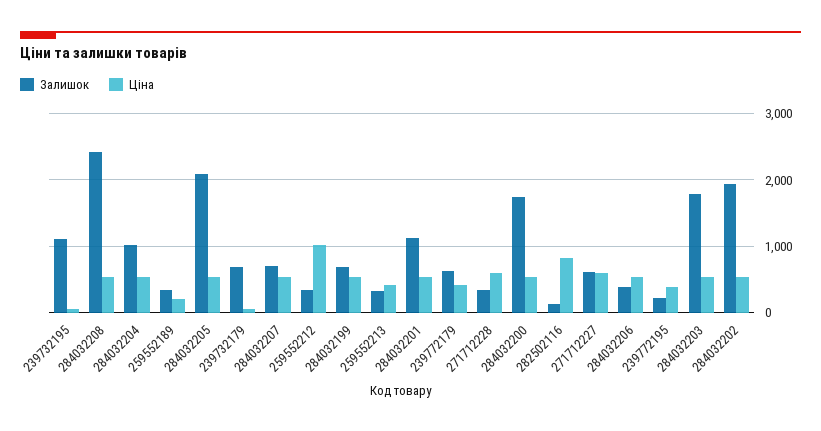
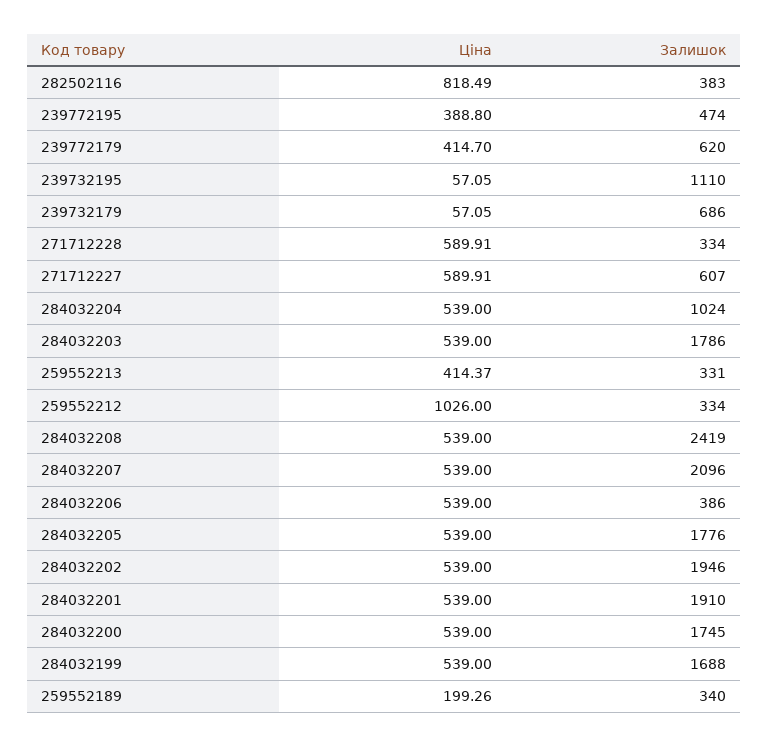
  {
    "Залишок": {
      "239732195": 1110,
      "284032208": 2419,
      "284032204": 1024,
      "259552189": 340,
-     "284032205": 2100,
+     "284032205": 1776,
      "239732179": 686,
-     "284032207": 700,
+     "284032207": 2096,
      "259552212": 334,
-     "284032199": 700,
+     "284032199": 1688,
      "259552213": 331,
-     "284032201": 1100,
+     "284032201": 1910,
      "239772179": 620,
      "271712228": 334,
      "284032200": 1745,
-     "282502116": 100,
+     "282502116": 383,
      "271712227": 607,
      "284032206": 386,
-     "239772195": 200,
+     "239772195": 474,
      "284032203": 1786,
      "284032202": 1946
    },
    "Ціна": {
      "239732195": 57.05,
      "284032208": 539,
      "284032204": 539,
      "259552189": 199.26,
      "284032205": 539,
      "239732179": 57.05,
      "284032207": 539,
      "259552212": 1026,
      "284032199": 539,
      "259552213": 414.37,
      "284032201": 539,
      "239772179": 414.7,
      "271712228": 589.91,
      "284032200": 539,
      "282502116": 818.49,
      "271712227": 589.91,
      "284032206": 539,
      "239772195": 388.8,
      "284032203": 539,
      "284032202": 539
    }
  }

